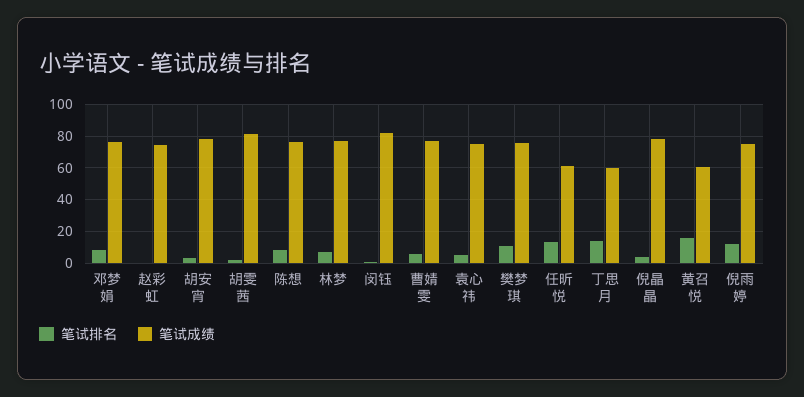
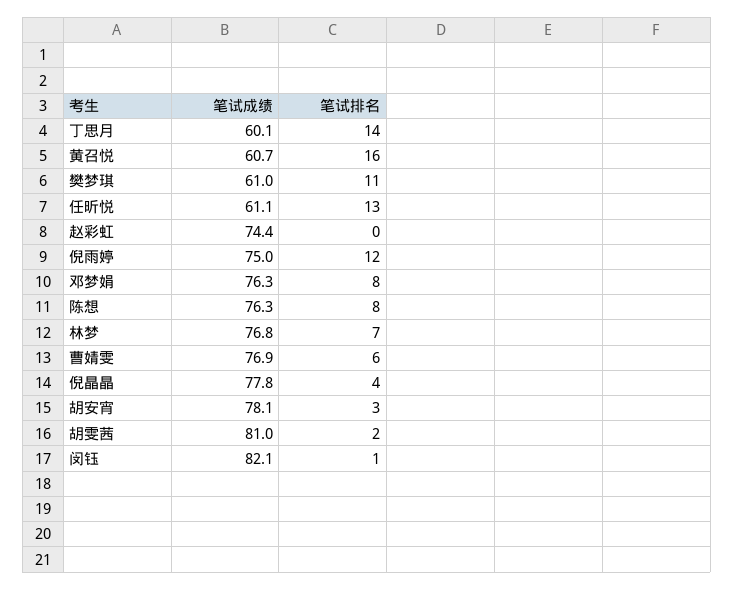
  {
    "笔试排名": {
      "邓梦娟": 8,
      "赵彩虹": 0,
      "胡安宵": 3,
      "胡雯茜": 2,
      "陈想": 8,
      "林梦": 7,
      "闵钰": 1,
      "曹婧雯": 6,
-     "袁心祎": 5,
      "樊梦琪": 11,
      "任昕悦": 13,
      "丁思月": 14,
      "倪晶晶": 4,
      "黄召悦": 16,
      "倪雨婷": 12
    },
    "笔试成绩": {
      "邓梦娟": 76.3,
      "赵彩虹": 74.4,
      "胡安宵": 78.1,
      "胡雯茜": 81,
      "陈想": 76.3,
      "林梦": 76.8,
      "闵钰": 82.1,
      "曹婧雯": 76.9,
-     "袁心祎": 75,
-     "樊梦琪": 75,
+     "樊梦琪": 61,
      "任昕悦": 61.1,
      "丁思月": 60.1,
      "倪晶晶": 77.8,
      "黄召悦": 60.7,
      "倪雨婷": 75
    }
  }

